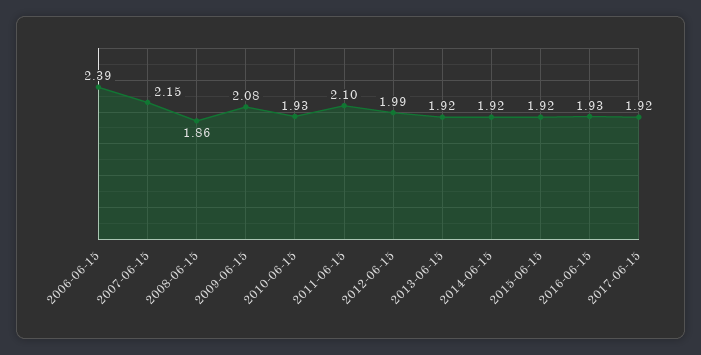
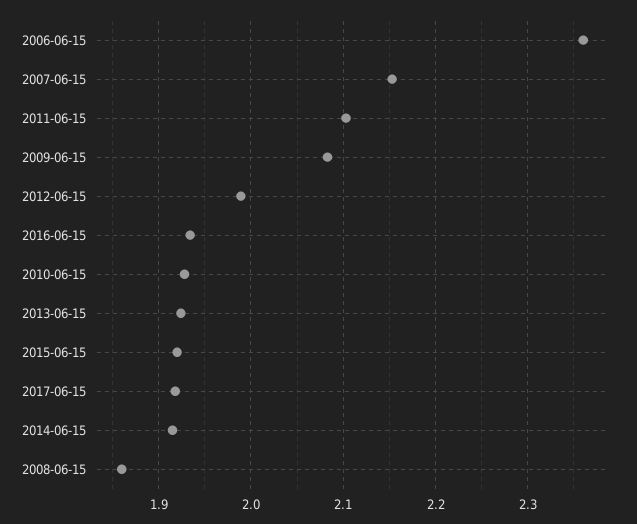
  {
-   "2006-06-15": 2.39,
+   "2006-06-15": 2.36,
    "2007-06-15": 2.15,
    "2008-06-15": 1.86,
    "2009-06-15": 2.08,
    "2010-06-15": 1.93,
    "2011-06-15": 2.1,
    "2012-06-15": 1.99,
    "2013-06-15": 1.92,
    "2014-06-15": 1.92,
    "2015-06-15": 1.92,
    "2016-06-15": 1.93,
    "2017-06-15": 1.92
  }

